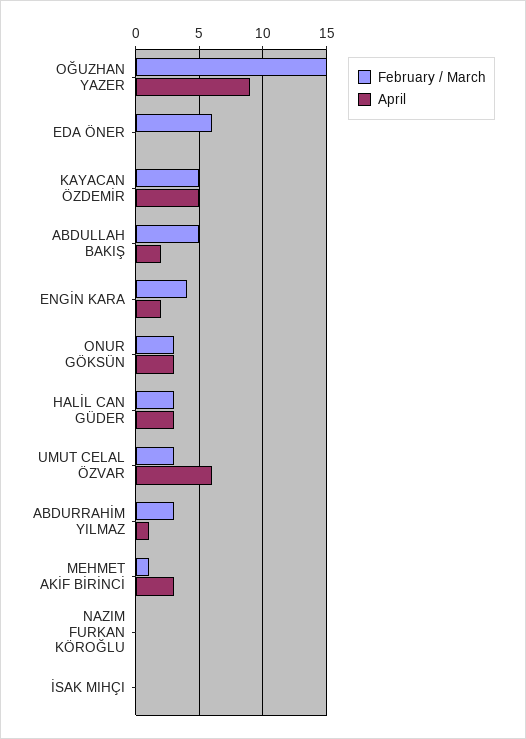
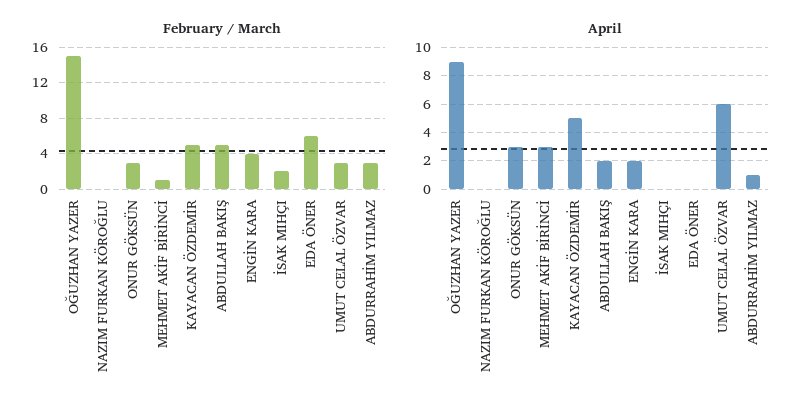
  {
    "February / March": {
      "OĞUZHAN YAZER": 15,
      "EDA ÖNER": 6,
      "KAYACAN ÖZDEMİR": 5,
      "ABDULLAH BAKIŞ": 5,
      "ENGİN KARA": 4,
      "ONUR GÖKSÜN": 3,
-     "HALİL CAN GÜDER": 3,
      "UMUT CELAL ÖZVAR": 3,
      "ABDURRAHİM YILMAZ": 3,
      "MEHMET AKİF BİRİNCİ": 1,
      "NAZIM FURKAN KÖROĞLU": 0,
-     "İSAK MIHÇI": 0
+     "İSAK MIHÇI": 2
    },
    "April": {
      "OĞUZHAN YAZER": 9,
      "EDA ÖNER": 0,
      "KAYACAN ÖZDEMİR": 5,
      "ABDULLAH BAKIŞ": 2,
      "ENGİN KARA": 2,
      "ONUR GÖKSÜN": 3,
-     "HALİL CAN GÜDER": 3,
      "UMUT CELAL ÖZVAR": 6,
      "ABDURRAHİM YILMAZ": 1,
      "MEHMET AKİF BİRİNCİ": 3,
      "NAZIM FURKAN KÖROĞLU": 0,
      "İSAK MIHÇI": 0
    }
  }

